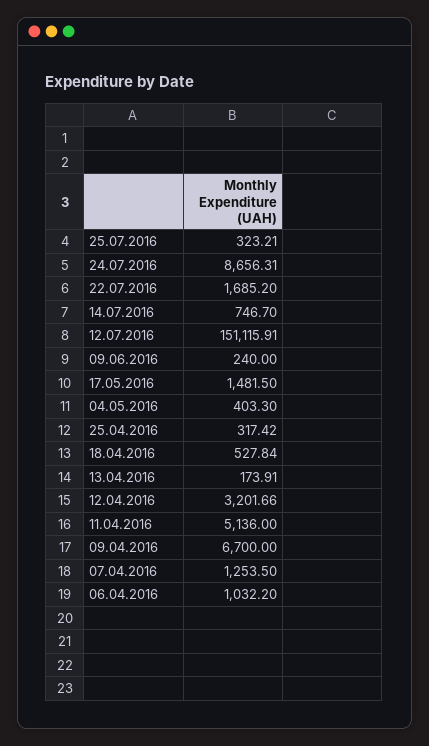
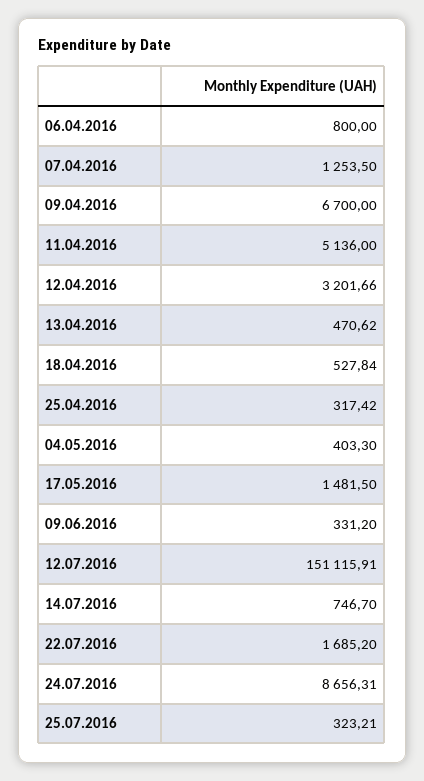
  {
    "25.07.2016": 323.21,
    "24.07.2016": 8656.31,
    "22.07.2016": 1685.2,
    "14.07.2016": 746.7,
    "12.07.2016": 151115.91,
-   "09.06.2016": 240,
+   "09.06.2016": 331.2,
    "17.05.2016": 1481.5,
    "04.05.2016": 403.3,
    "25.04.2016": 317.42,
    "18.04.2016": 527.84,
-   "13.04.2016": 173.91,
+   "13.04.2016": 470.62,
    "12.04.2016": 3201.66,
    "11.04.2016": 5136,
    "09.04.2016": 6700,
    "07.04.2016": 1253.5,
-   "06.04.2016": 1032.2
+   "06.04.2016": 800
  }

